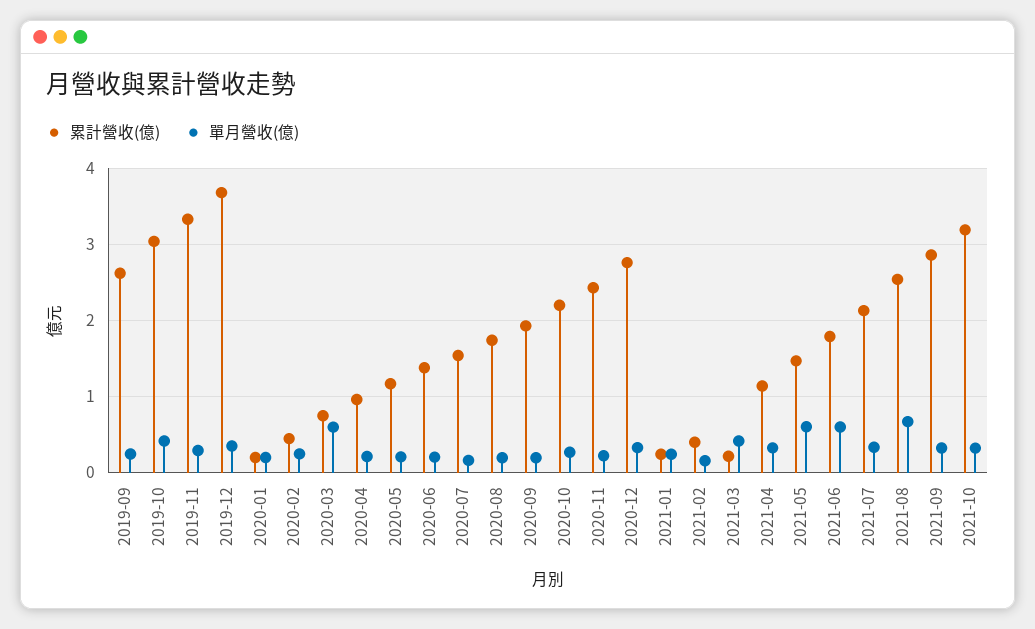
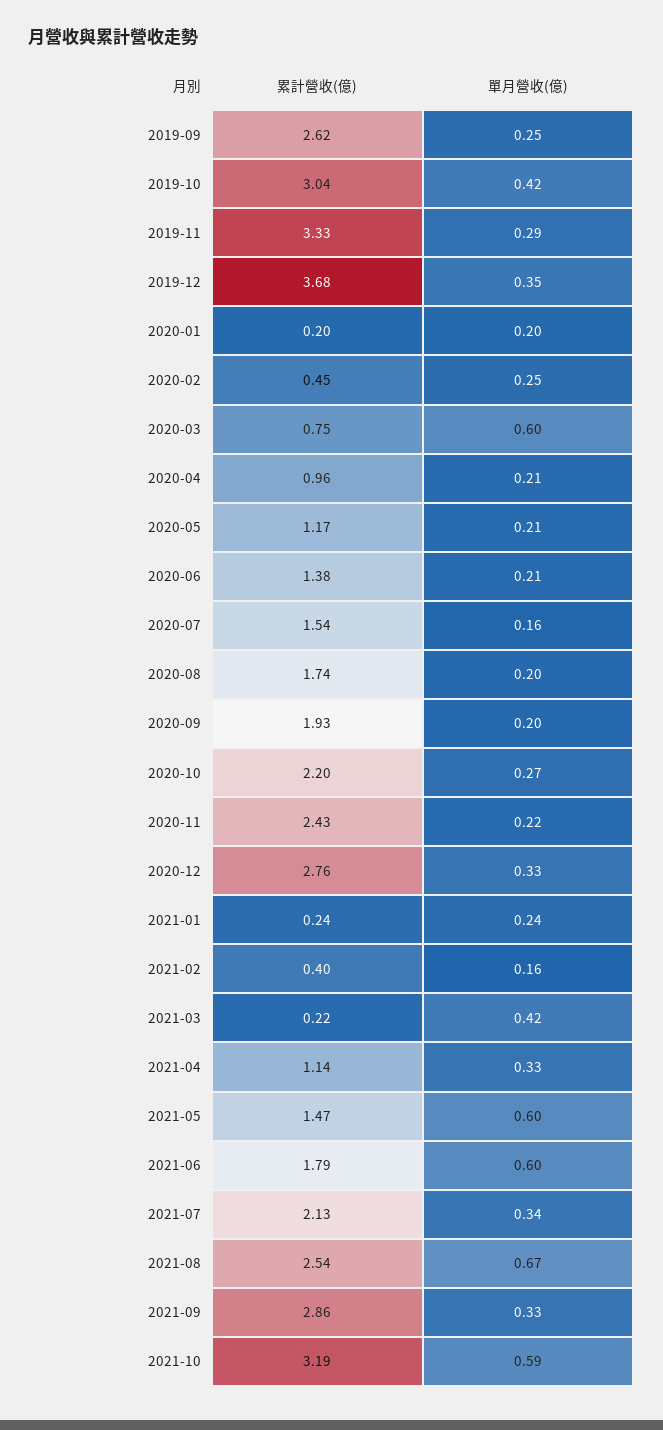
  {
    "累計營收(億)": {
      "2019-09": 2.62,
      "2019-10": 3.04,
      "2019-11": 3.33,
      "2019-12": 3.68,
      "2020-01": 0.2,
      "2020-02": 0.45,
      "2020-03": 0.75,
      "2020-04": 0.96,
      "2020-05": 1.17,
      "2020-06": 1.38,
      "2020-07": 1.54,
      "2020-08": 1.74,
      "2020-09": 1.93,
      "2020-10": 2.2,
      "2020-11": 2.43,
      "2020-12": 2.76,
      "2021-01": 0.24,
      "2021-02": 0.4,
      "2021-03": 0.22,
      "2021-04": 1.14,
      "2021-05": 1.47,
      "2021-06": 1.79,
      "2021-07": 2.13,
      "2021-08": 2.54,
      "2021-09": 2.86,
      "2021-10": 3.19
    },
    "單月營收(億)": {
      "2019-09": 0.25,
      "2019-10": 0.42,
      "2019-11": 0.29,
      "2019-12": 0.35,
      "2020-01": 0.2,
      "2020-02": 0.25,
      "2020-03": 0.6,
      "2020-04": 0.21,
      "2020-05": 0.21,
      "2020-06": 0.21,
      "2020-07": 0.16,
      "2020-08": 0.2,
      "2020-09": 0.2,
      "2020-10": 0.27,
      "2020-11": 0.22,
      "2020-12": 0.33,
      "2021-01": 0.24,
      "2021-02": 0.16,
      "2021-03": 0.42,
      "2021-04": 0.33,
      "2021-05": 0.6,
      "2021-06": 0.6,
      "2021-07": 0.34,
      "2021-08": 0.67,
      "2021-09": 0.33,
-     "2021-10": 0.3
+     "2021-10": 0.59
    }
  }

